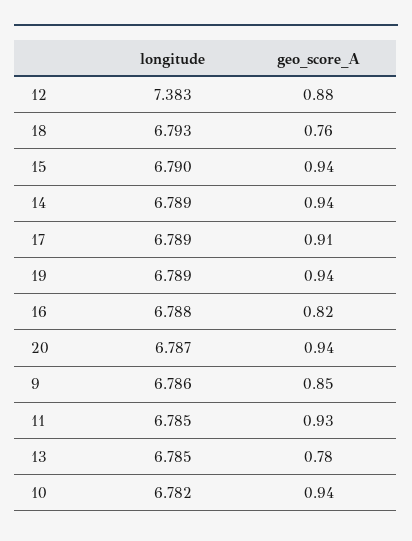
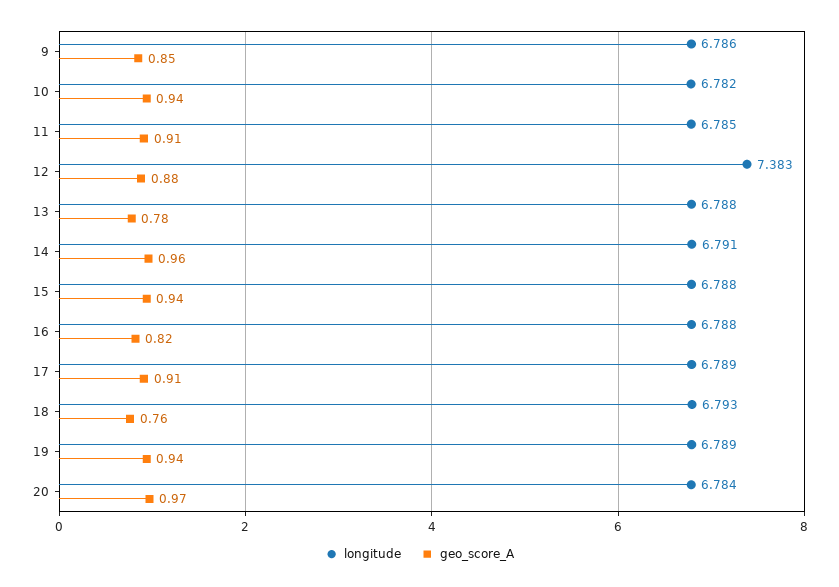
  {
    "longitude": {
      "12": 7.383,
      "18": 6.793,
-     "15": 6.79,
+     "15": 6.788,
-     "14": 6.789,
+     "14": 6.791,
      "17": 6.789,
      "19": 6.789,
      "16": 6.788,
-     "20": 6.787,
+     "20": 6.784,
      "9": 6.786,
      "11": 6.785,
-     "13": 6.785,
+     "13": 6.788,
      "10": 6.782
    },
    "geo_score_A": {
      "12": 0.88,
      "18": 0.76,
      "15": 0.94,
-     "14": 0.94,
+     "14": 0.96,
      "17": 0.91,
      "19": 0.94,
      "16": 0.82,
-     "20": 0.94,
+     "20": 0.97,
      "9": 0.85,
-     "11": 0.93,
+     "11": 0.91,
      "13": 0.78,
      "10": 0.94
    }
  }

